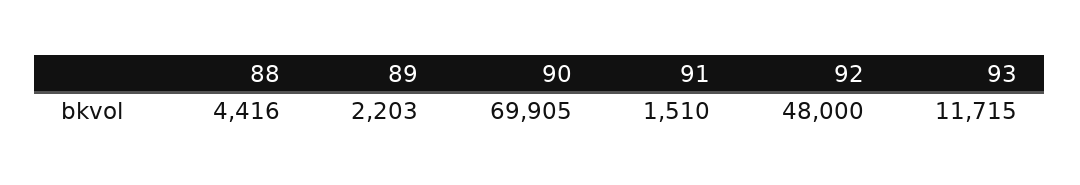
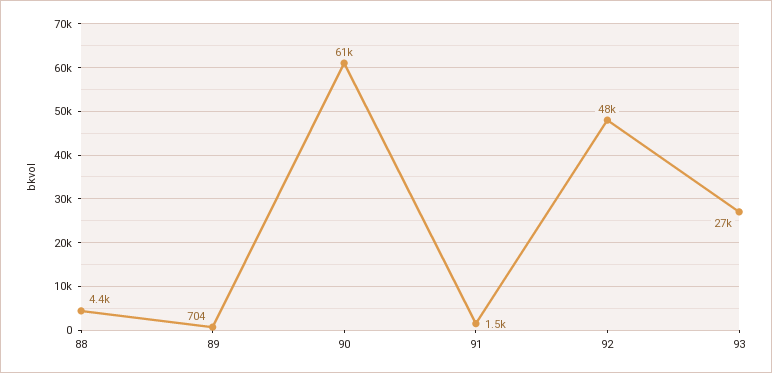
  {
    "88": 4416,
-   "89": 2203,
+   "89": 704,
-   "90": 69905,
+   "90": 61000,
    "91": 1510,
    "92": 48000,
-   "93": 11715
+   "93": 27000
  }

